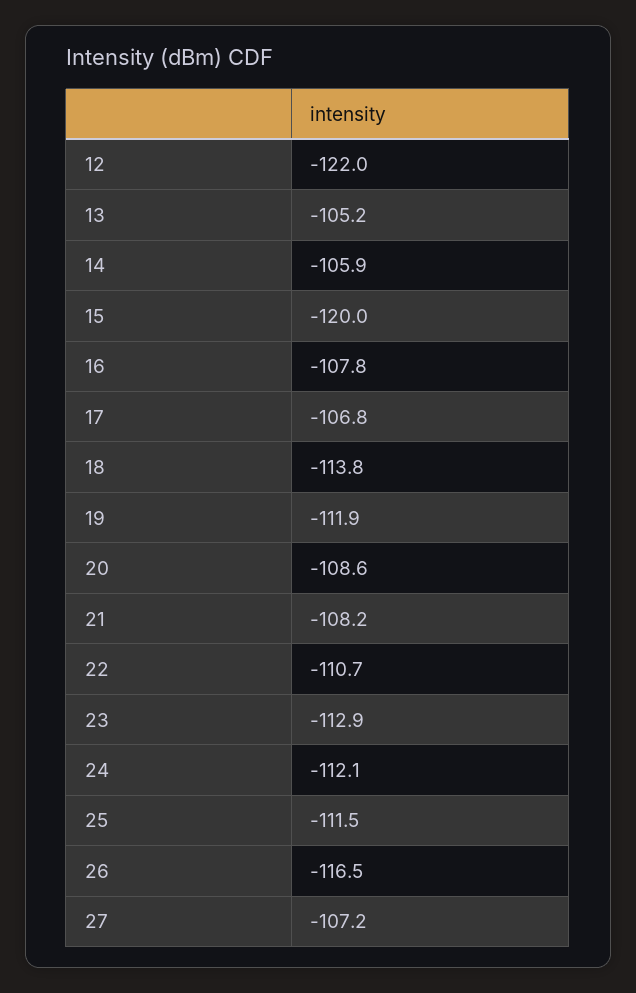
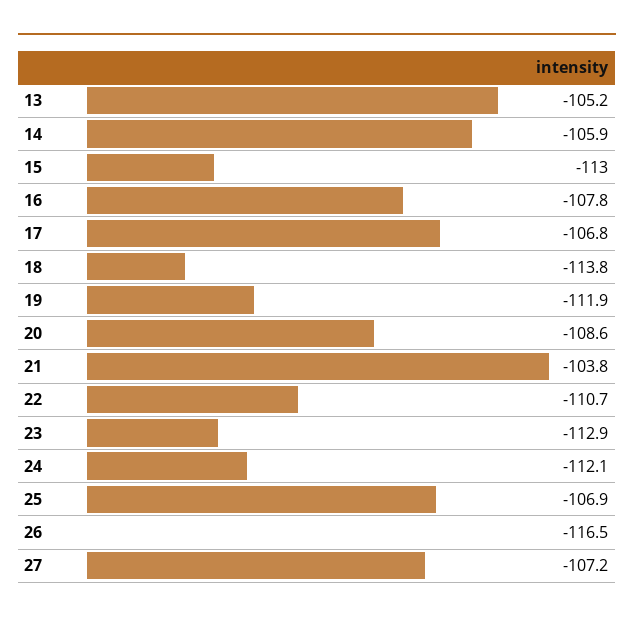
  {
-   "12": -122,
    "13": -105.2,
    "14": -105.9,
-   "15": -120,
+   "15": -113,
    "16": -107.8,
    "17": -106.8,
    "18": -113.8,
    "19": -111.9,
    "20": -108.6,
-   "21": -108.2,
+   "21": -103.8,
    "22": -110.7,
    "23": -112.9,
    "24": -112.1,
-   "25": -111.5,
+   "25": -106.9,
    "26": -116.5,
    "27": -107.2
  }

